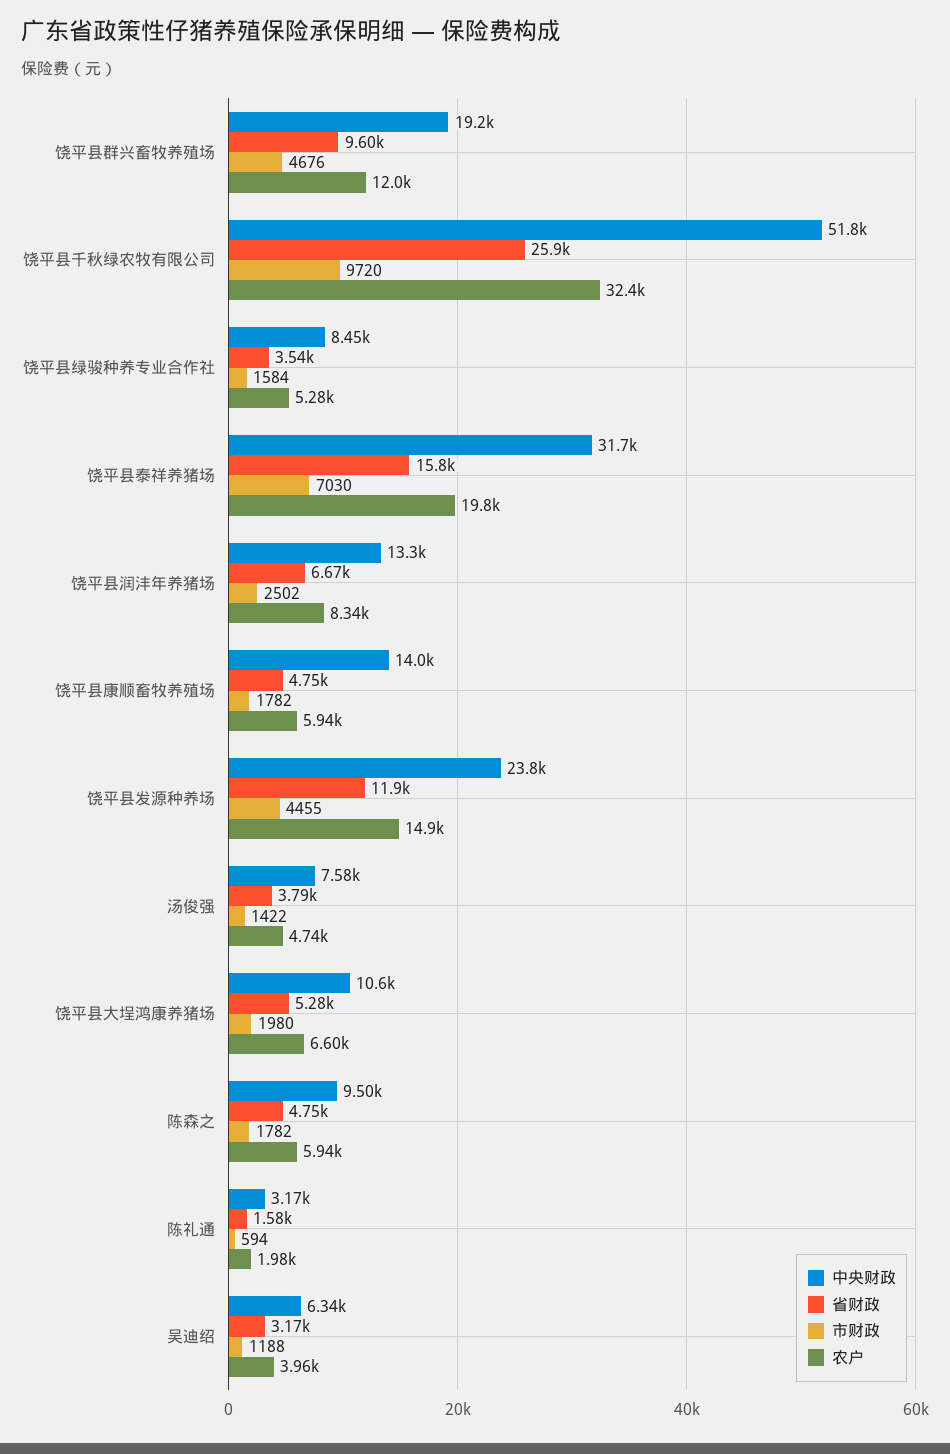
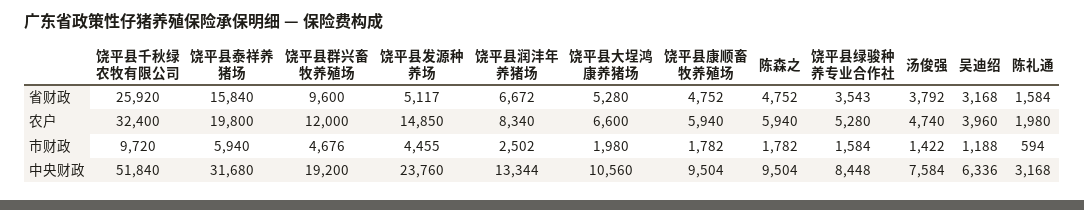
  {
    "中央财政": {
      "饶平县群兴畜牧养殖场": 19200,
      "饶平县千秋绿农牧有限公司": 51840,
      "饶平县绿骏种养专业合作社": 8448,
      "饶平县泰祥养猪场": 31680,
      "饶平县润沣年养猪场": 13344,
-     "饶平县康顺畜牧养殖场": 14000,
+     "饶平县康顺畜牧养殖场": 9504,
      "饶平县发源种养场": 23760,
      "汤俊强": 7584,
      "饶平县大埕鸿康养猪场": 10560,
      "陈森之": 9504,
      "陈礼通": 3168,
      "吴迪绍": 6336
    },
    "省财政": {
      "饶平县群兴畜牧养殖场": 9600,
      "饶平县千秋绿农牧有限公司": 25920,
      "饶平县绿骏种养专业合作社": 3543,
      "饶平县泰祥养猪场": 15840,
      "饶平县润沣年养猪场": 6672,
      "饶平县康顺畜牧养殖场": 4752,
-     "饶平县发源种养场": 11900,
+     "饶平县发源种养场": 5117,
      "汤俊强": 3792,
      "饶平县大埕鸿康养猪场": 5280,
      "陈森之": 4752,
      "陈礼通": 1584,
      "吴迪绍": 3168
    },
    "市财政": {
      "饶平县群兴畜牧养殖场": 4676,
      "饶平县千秋绿农牧有限公司": 9720,
      "饶平县绿骏种养专业合作社": 1584,
-     "饶平县泰祥养猪场": 7030,
+     "饶平县泰祥养猪场": 5940,
      "饶平县润沣年养猪场": 2502,
      "饶平县康顺畜牧养殖场": 1782,
      "饶平县发源种养场": 4455,
      "汤俊强": 1422,
      "饶平县大埕鸿康养猪场": 1980,
      "陈森之": 1782,
      "陈礼通": 594,
      "吴迪绍": 1188
    },
    "农户": {
      "饶平县群兴畜牧养殖场": 12000,
      "饶平县千秋绿农牧有限公司": 32400,
      "饶平县绿骏种养专业合作社": 5280,
      "饶平县泰祥养猪场": 19800,
      "饶平县润沣年养猪场": 8340,
      "饶平县康顺畜牧养殖场": 5940,
      "饶平县发源种养场": 14850,
      "汤俊强": 4740,
      "饶平县大埕鸿康养猪场": 6600,
      "陈森之": 5940,
      "陈礼通": 1980,
      "吴迪绍": 3960
    }
  }

